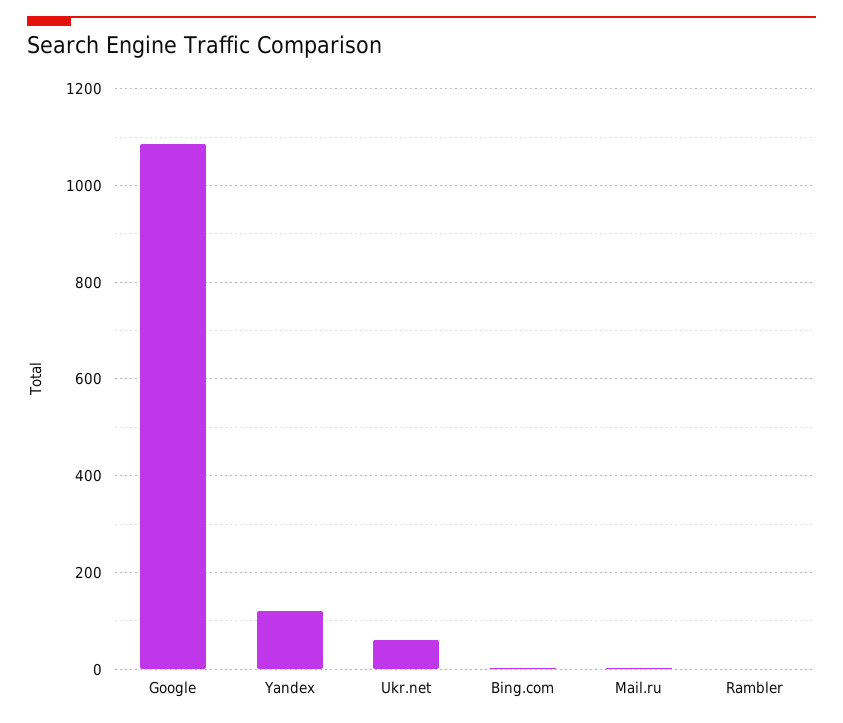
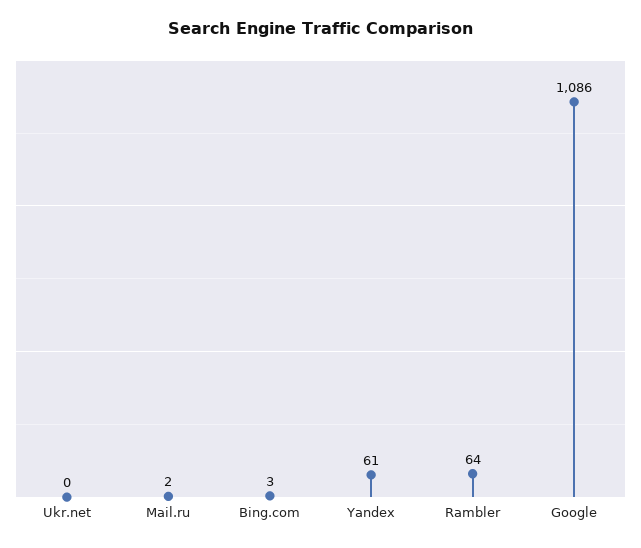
  {
    "Google": 1086,
-   "Yandex": 120,
+   "Yandex": 61,
-   "Ukr.net": 60,
+   "Ukr.net": 0,
    "Bing.com": 3,
    "Mail.ru": 2,
-   "Rambler": 0
+   "Rambler": 64
  }

